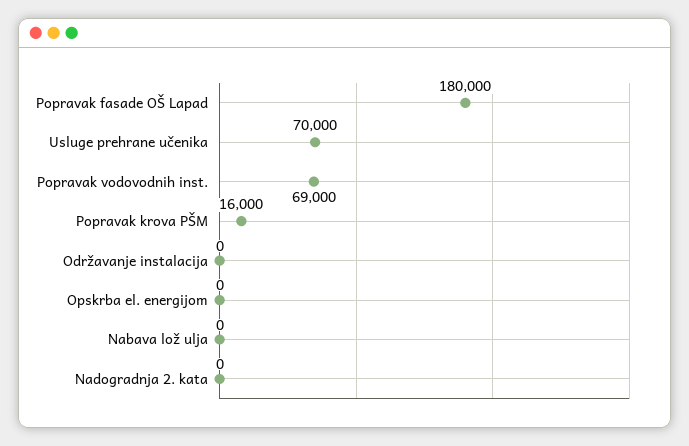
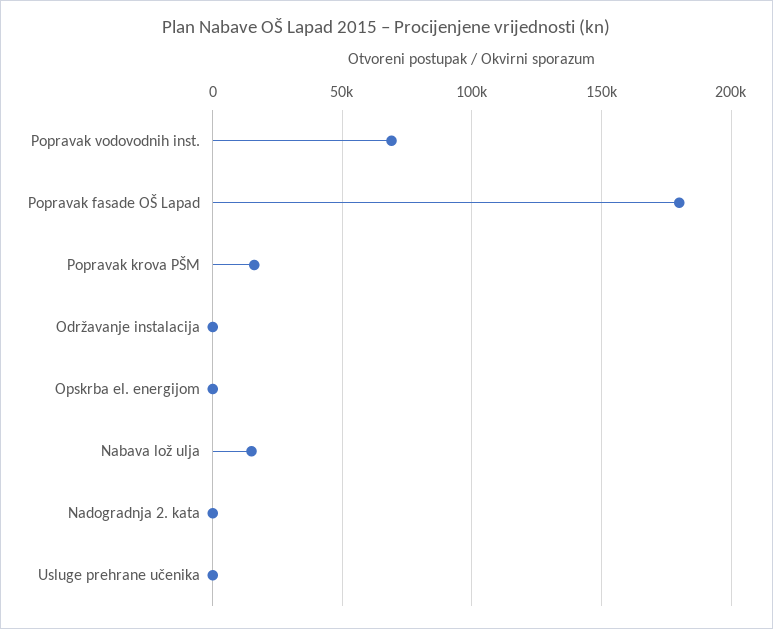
  {
    "Popravak fasade OŠ Lapad": 180000,
-   "Usluge prehrane učenika": 70000,
+   "Usluge prehrane učenika": 0,
    "Popravak vodovodnih inst.": 69000,
    "Popravak krova PŠM": 16000,
    "Održavanje instalacija": 0,
    "Opskrba el. energijom": 0,
-   "Nabava lož ulja": 0,
+   "Nabava lož ulja": 15000,
    "Nadogradnja 2. kata": 0
  }

